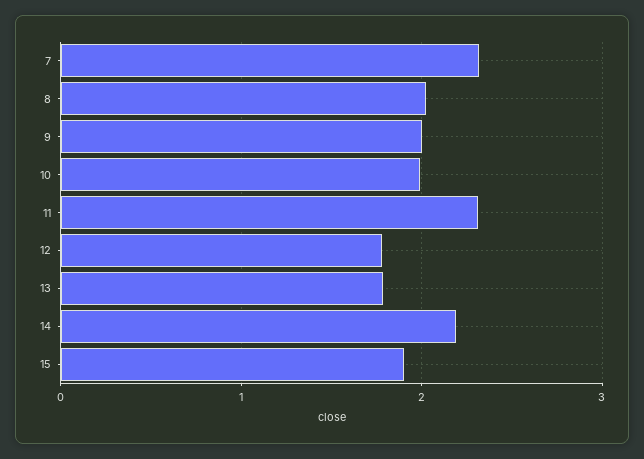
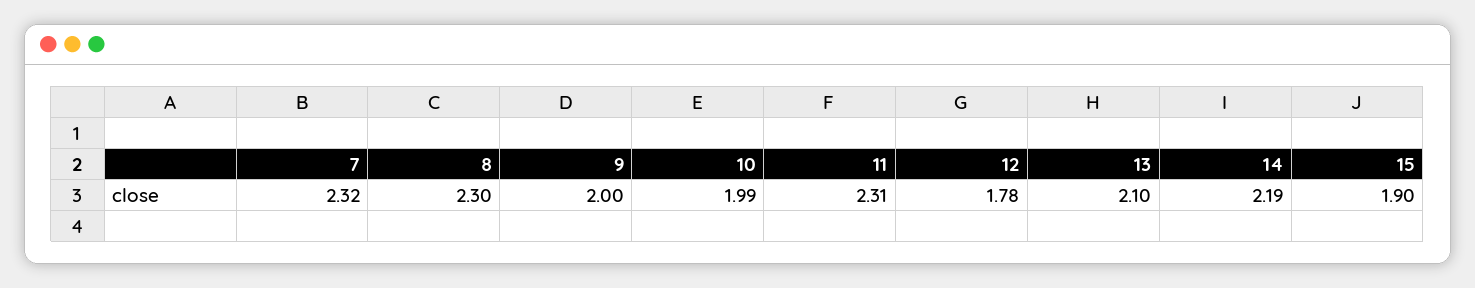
  {
    "7": 2.32,
-   "8": 2,
+   "8": 2.3,
    "9": 2,
    "10": 1.99,
    "11": 2.31,
    "12": 1.78,
-   "13": 1.8,
+   "13": 2.1,
    "14": 2.19,
    "15": 1.9
  }

